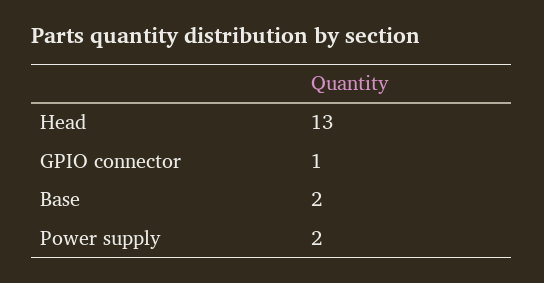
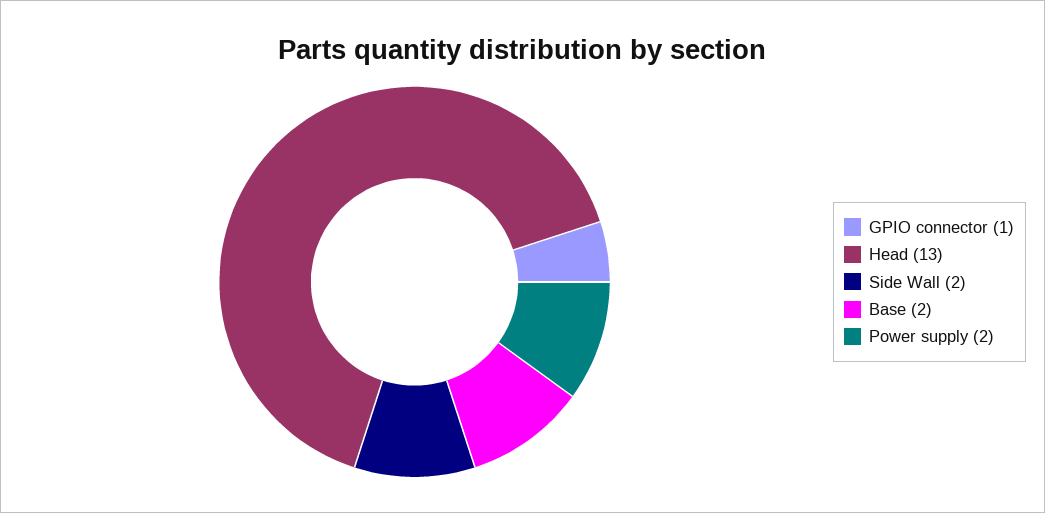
  {
    "Head": 13,
    "GPIO connector": 1,
    "Base": 2,
-   "Power supply": 2
+   "Power supply": 2,
+   "Side Wall": 2
  }

